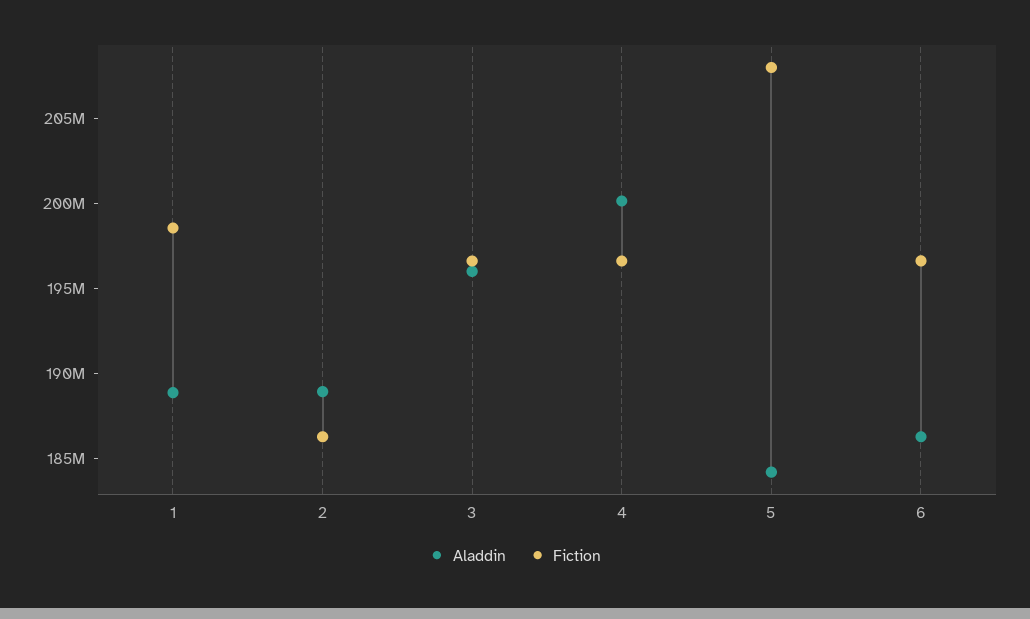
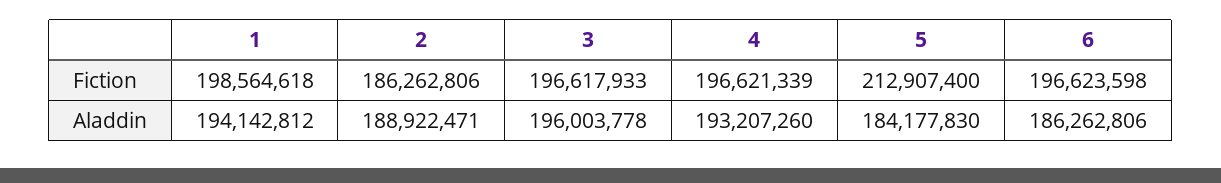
  {
    "Aladdin": {
-     "1": 189000000,
+     "1": 194142812,
      "2": 188922471,
      "3": 196003778,
-     "4": 200000000,
+     "4": 193207260,
      "5": 184177830,
      "6": 186262806
    },
    "Fiction": {
      "1": 198564618,
      "2": 186262806,
      "3": 196617933,
      "4": 196621339,
-     "5": 208000000,
+     "5": 212907400,
      "6": 196623598
    }
  }

